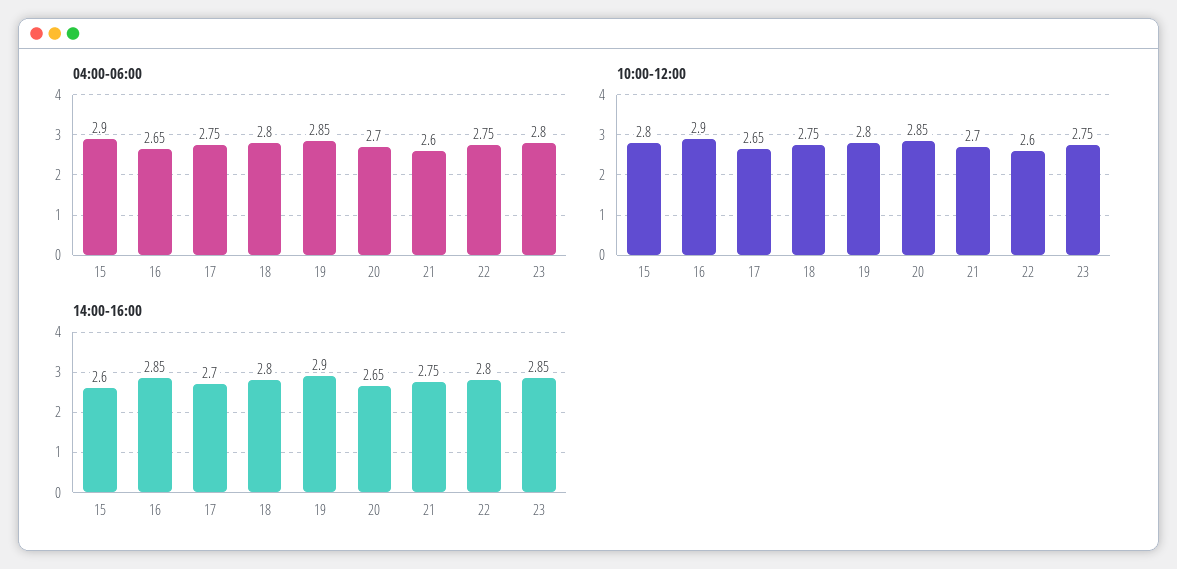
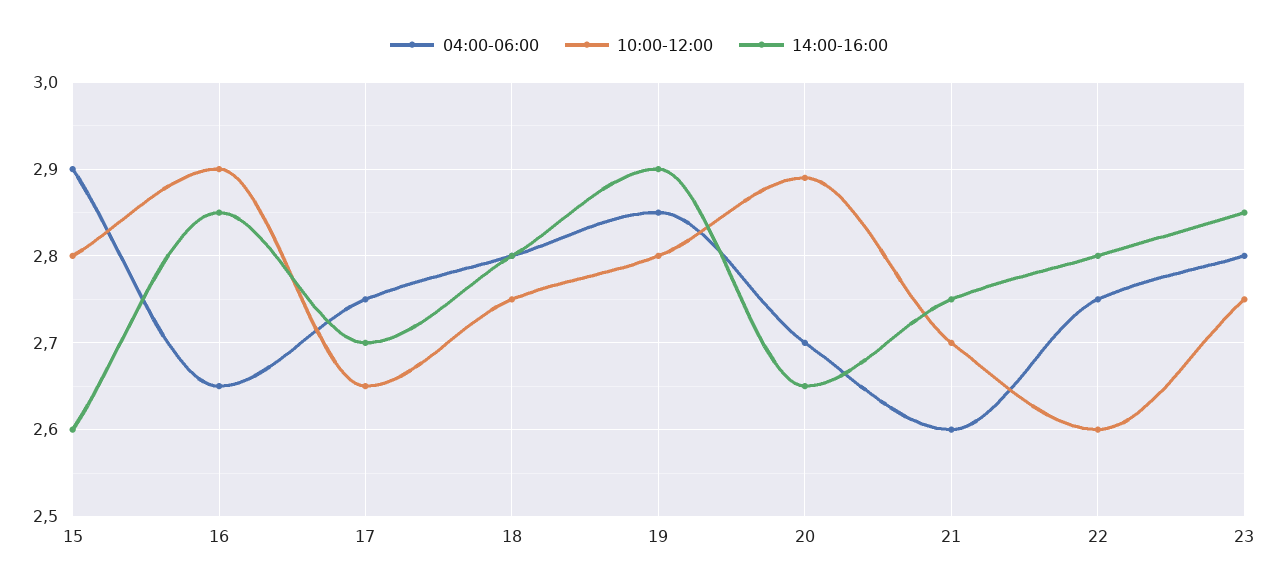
  {
    "04:00-06:00": {
      "15": 2.9,
      "16": 2.65,
      "17": 2.75,
      "18": 2.8,
      "19": 2.85,
      "20": 2.7,
      "21": 2.6,
      "22": 2.75,
      "23": 2.8
    },
    "10:00-12:00": {
      "15": 2.8,
      "16": 2.9,
      "17": 2.65,
      "18": 2.75,
      "19": 2.8,
-     "20": 2.85,
+     "20": 2.89,
      "21": 2.7,
      "22": 2.6,
      "23": 2.75
    },
    "14:00-16:00": {
      "15": 2.6,
      "16": 2.85,
      "17": 2.7,
      "18": 2.8,
      "19": 2.9,
      "20": 2.65,
      "21": 2.75,
      "22": 2.8,
      "23": 2.85
    }
  }

